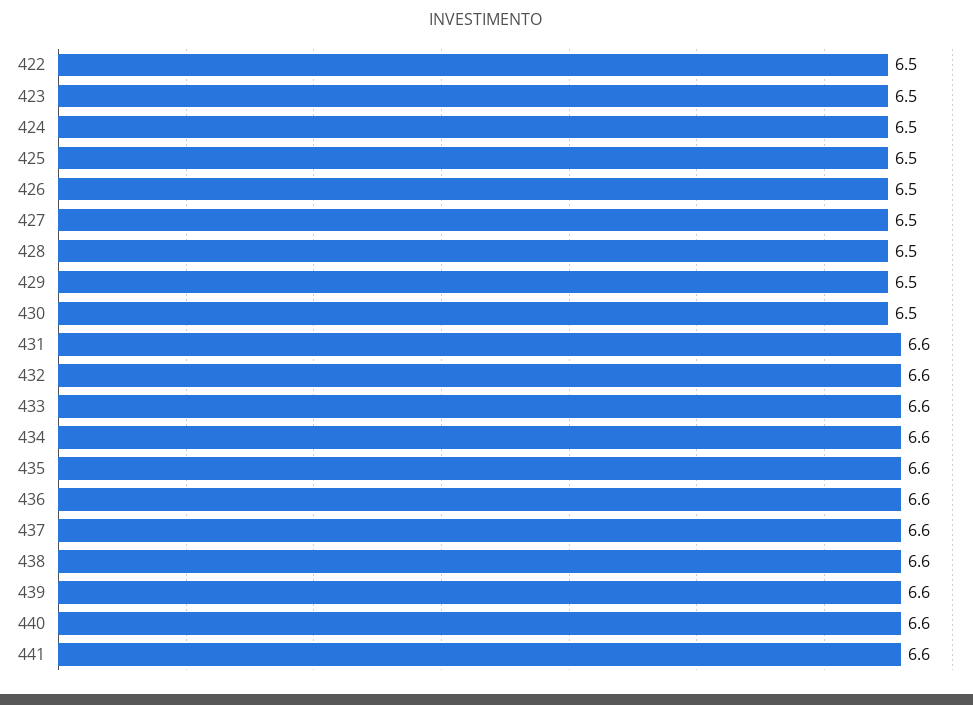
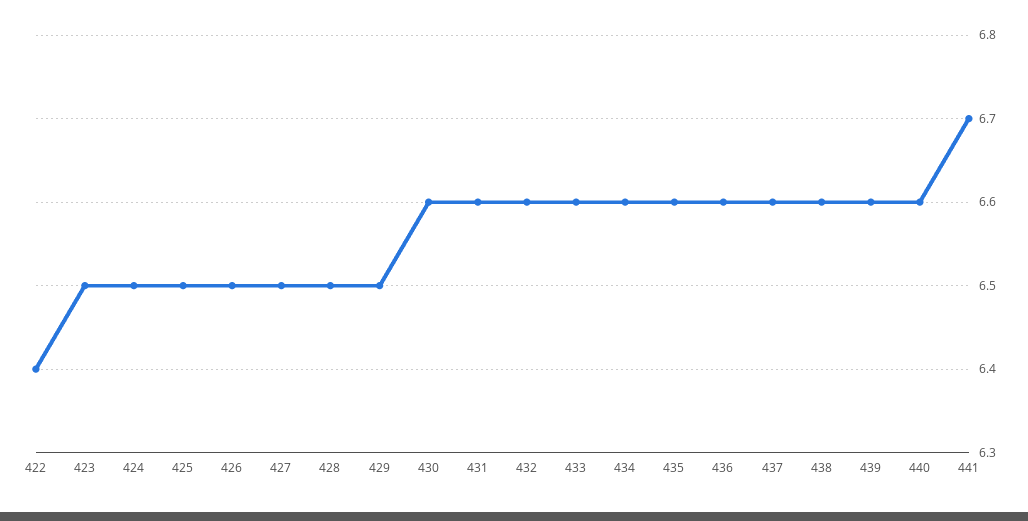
  {
-   "422": 6.5,
+   "422": 6.4,
    "423": 6.5,
    "424": 6.5,
    "425": 6.5,
    "426": 6.5,
    "427": 6.5,
    "428": 6.5,
    "429": 6.5,
-   "430": 6.5,
+   "430": 6.6,
    "431": 6.6,
    "432": 6.6,
    "433": 6.6,
    "434": 6.6,
    "435": 6.6,
    "436": 6.6,
    "437": 6.6,
    "438": 6.6,
    "439": 6.6,
    "440": 6.6,
-   "441": 6.6
+   "441": 6.7
  }

